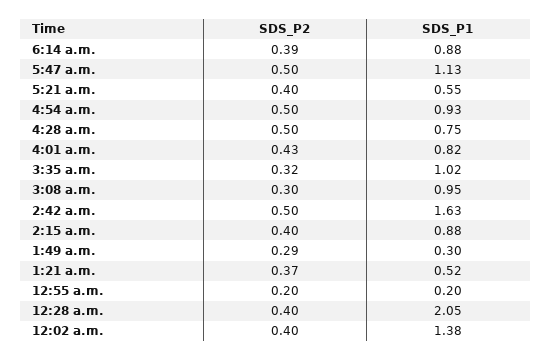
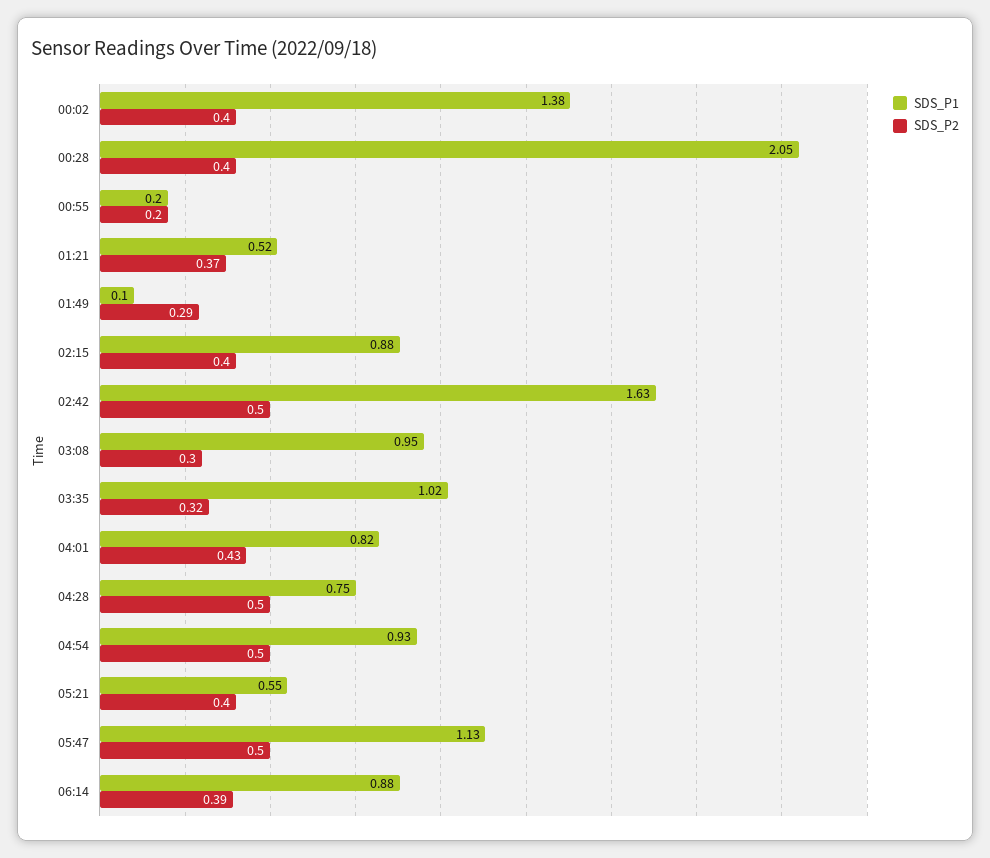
  {
    "SDS_P2": {
      "6:14 a.m.": 0.39,
      "5:47 a.m.": 0.5,
      "5:21 a.m.": 0.4,
      "4:54 a.m.": 0.5,
      "4:28 a.m.": 0.5,
      "4:01 a.m.": 0.43,
      "3:35 a.m.": 0.32,
      "3:08 a.m.": 0.3,
      "2:42 a.m.": 0.5,
      "2:15 a.m.": 0.4,
      "1:49 a.m.": 0.29,
      "1:21 a.m.": 0.37,
      "12:55 a.m.": 0.2,
      "12:28 a.m.": 0.4,
      "12:02 a.m.": 0.4
    },
    "SDS_P1": {
      "6:14 a.m.": 0.88,
      "5:47 a.m.": 1.13,
      "5:21 a.m.": 0.55,
      "4:54 a.m.": 0.93,
      "4:28 a.m.": 0.75,
      "4:01 a.m.": 0.82,
      "3:35 a.m.": 1.02,
      "3:08 a.m.": 0.95,
      "2:42 a.m.": 1.63,
      "2:15 a.m.": 0.88,
-     "1:49 a.m.": 0.3,
+     "1:49 a.m.": 0.1,
      "1:21 a.m.": 0.52,
      "12:55 a.m.": 0.2,
      "12:28 a.m.": 2.05,
      "12:02 a.m.": 1.38
    }
  }

